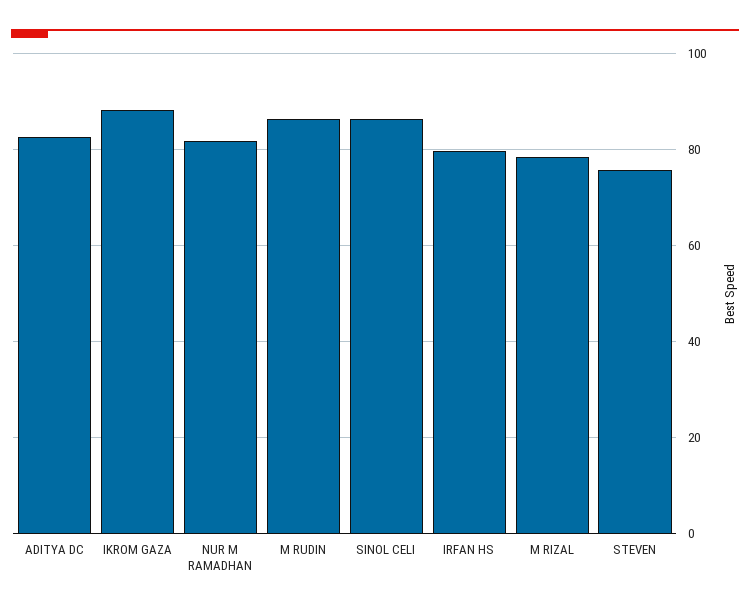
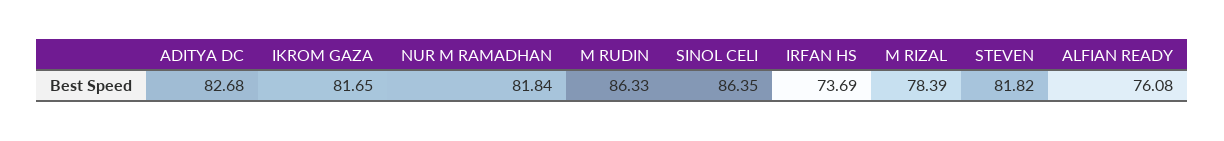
  {
    "ADITYA DC": 82.68,
-   "IKROM GAZA": 88,
+   "IKROM GAZA": 81.65,
    "NUR M RAMADHAN": 81.84,
    "M RUDIN": 86.33,
    "SINOL CELI": 86.35,
-   "IRFAN HS": 80,
+   "IRFAN HS": 73.69,
    "M RIZAL": 78.39,
-   "STEVEN": 76
+   "STEVEN": 81.82,
+   "ALFIAN READY": 76.08
  }

